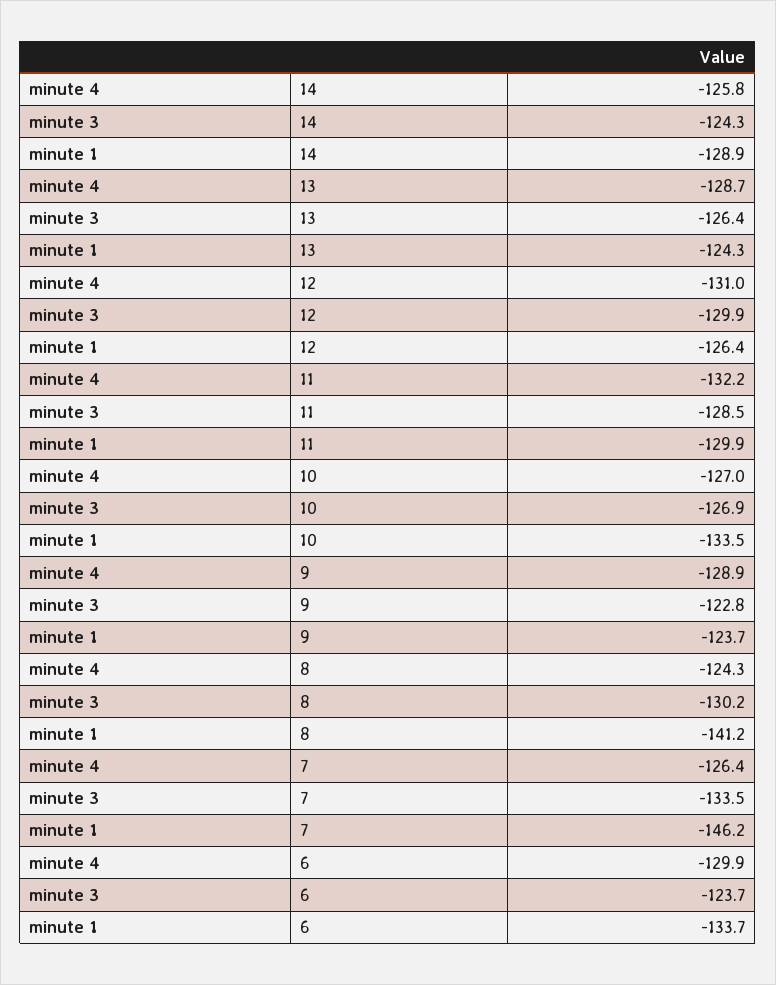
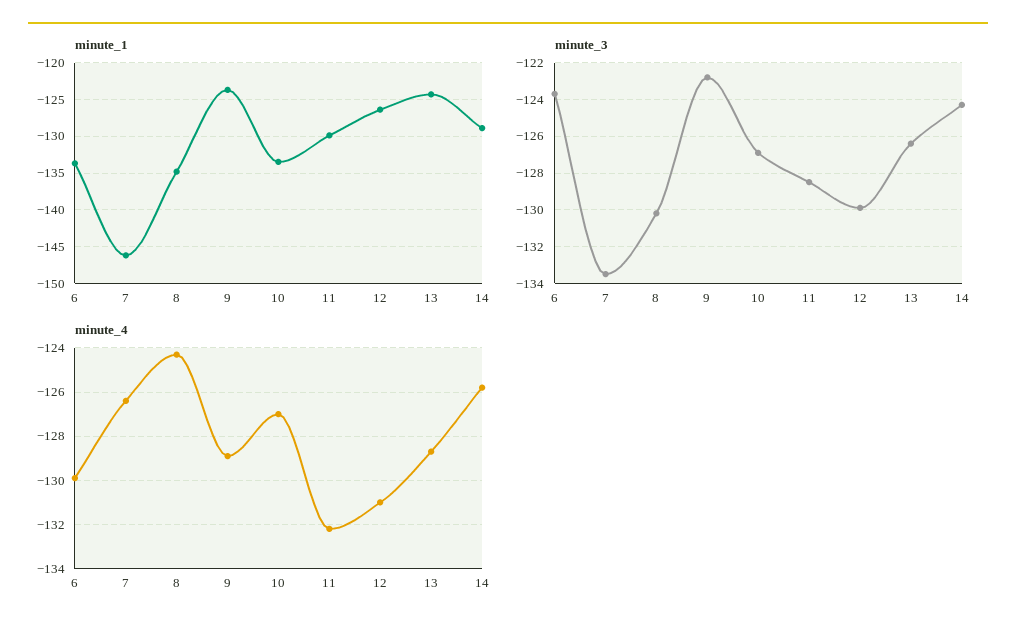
  {
    "minute 4": {
      "14": -125.8,
      "13": -128.7,
      "12": -131,
      "11": -132.2,
      "10": -127,
      "9": -128.9,
      "8": -124.3,
      "7": -126.4,
      "6": -129.9
    },
    "minute 3": {
      "14": -124.3,
      "13": -126.4,
      "12": -129.9,
      "11": -128.5,
      "10": -126.9,
      "9": -122.8,
      "8": -130.2,
      "7": -133.5,
      "6": -123.7
    },
    "minute 1": {
      "14": -128.9,
      "13": -124.3,
      "12": -126.4,
      "11": -129.9,
      "10": -133.5,
      "9": -123.7,
-     "8": -141.2,
+     "8": -135,
      "7": -146.2,
      "6": -133.7
    }
  }

